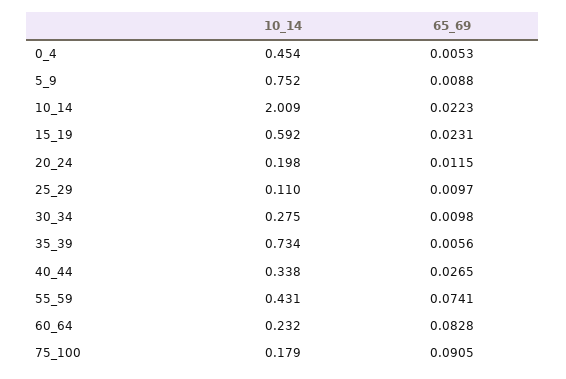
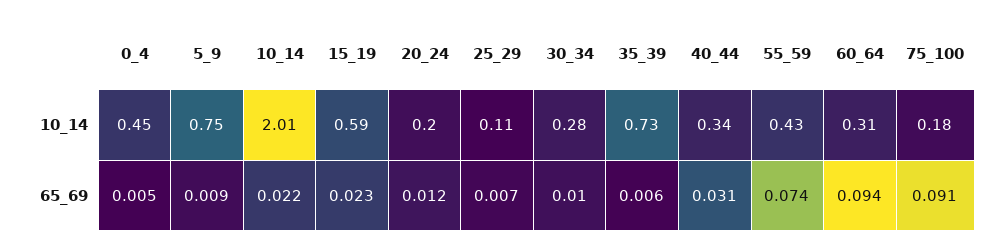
  {
    "10_14": {
      "0_4": 0.454,
      "5_9": 0.752,
      "10_14": 2.009,
      "15_19": 0.592,
      "20_24": 0.198,
      "25_29": 0.11,
      "30_34": 0.275,
      "35_39": 0.734,
      "40_44": 0.338,
      "55_59": 0.431,
-     "60_64": 0.232,
+     "60_64": 0.31,
      "75_100": 0.179
    },
    "65_69": {
      "0_4": 0.0053,
      "5_9": 0.0088,
      "10_14": 0.0223,
      "15_19": 0.0231,
      "20_24": 0.0115,
-     "25_29": 0.0097,
+     "25_29": 0.007,
      "30_34": 0.0098,
      "35_39": 0.0056,
-     "40_44": 0.0265,
+     "40_44": 0.031,
      "55_59": 0.0741,
-     "60_64": 0.0828,
+     "60_64": 0.094,
      "75_100": 0.0905
    }
  }

